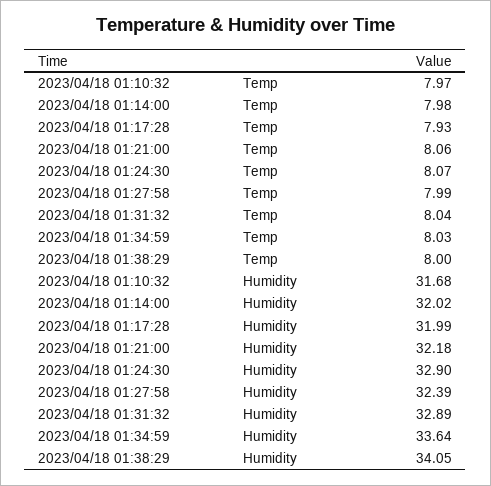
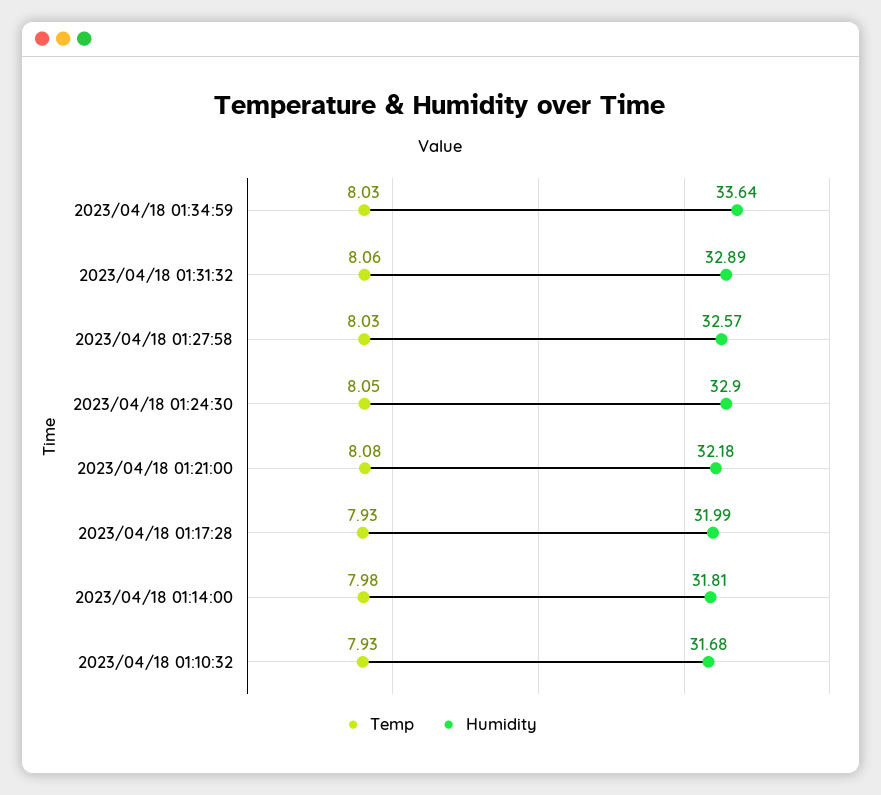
  {
    "Temp": {
-     "2023/04/18 01:10:32": 7.97,
+     "2023/04/18 01:10:32": 7.93,
      "2023/04/18 01:14:00": 7.98,
      "2023/04/18 01:17:28": 7.93,
-     "2023/04/18 01:21:00": 8.06,
+     "2023/04/18 01:21:00": 8.08,
-     "2023/04/18 01:24:30": 8.07,
+     "2023/04/18 01:24:30": 8.05,
-     "2023/04/18 01:27:58": 7.99,
+     "2023/04/18 01:27:58": 8.03,
-     "2023/04/18 01:31:32": 8.04,
+     "2023/04/18 01:31:32": 8.06,
-     "2023/04/18 01:34:59": 8.03,
+     "2023/04/18 01:34:59": 8.03
-     "2023/04/18 01:38:29": 8
    },
    "Humidity": {
      "2023/04/18 01:10:32": 31.68,
-     "2023/04/18 01:14:00": 32.02,
+     "2023/04/18 01:14:00": 31.81,
      "2023/04/18 01:17:28": 31.99,
      "2023/04/18 01:21:00": 32.18,
      "2023/04/18 01:24:30": 32.9,
-     "2023/04/18 01:27:58": 32.39,
+     "2023/04/18 01:27:58": 32.57,
      "2023/04/18 01:31:32": 32.89,
-     "2023/04/18 01:34:59": 33.64,
+     "2023/04/18 01:34:59": 33.64
-     "2023/04/18 01:38:29": 34.05
    }
  }

